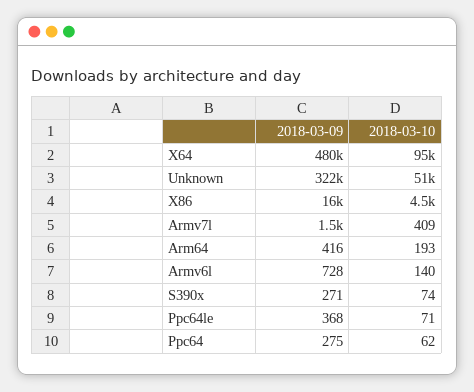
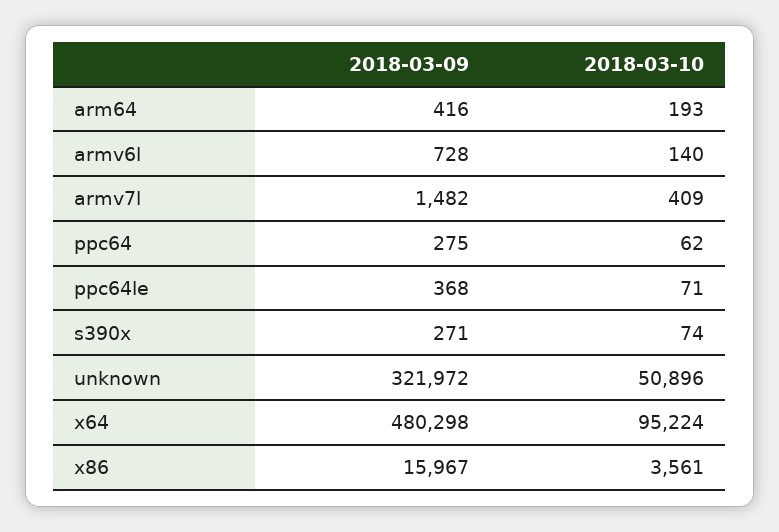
  {
    "2018-03-09": {
      "X64": 480298,
      "Unknown": 321972,
      "X86": 15967,
      "Armv7l": 1482,
      "Arm64": 416,
      "Armv6l": 728,
      "S390x": 271,
      "Ppc64le": 368,
      "Ppc64": 275
    },
    "2018-03-10": {
      "X64": 95224,
      "Unknown": 50896,
-     "X86": 4500,
+     "X86": 3561,
      "Armv7l": 409,
      "Arm64": 193,
      "Armv6l": 140,
      "S390x": 74,
      "Ppc64le": 71,
      "Ppc64": 62
    }
  }

